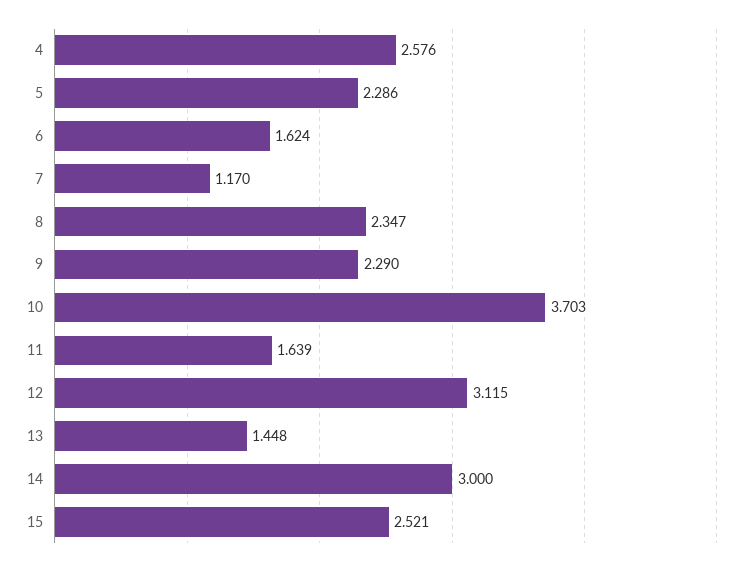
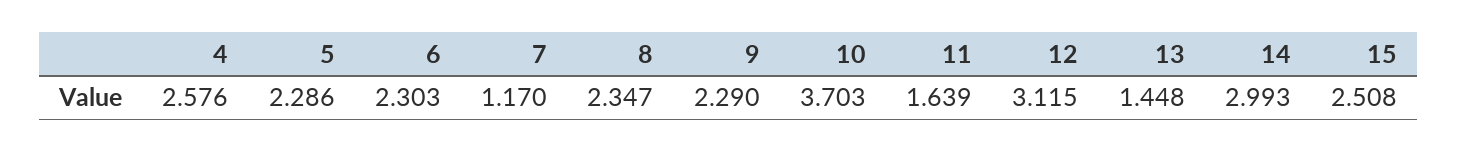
  {
    "4": 2.576,
    "5": 2.286,
-   "6": 1.624,
+   "6": 2.303,
    "7": 1.17,
    "8": 2.347,
    "9": 2.29,
    "10": 3.703,
    "11": 1.639,
    "12": 3.115,
    "13": 1.448,
-   "14": 3,
+   "14": 2.993,
-   "15": 2.521
+   "15": 2.508
  }

